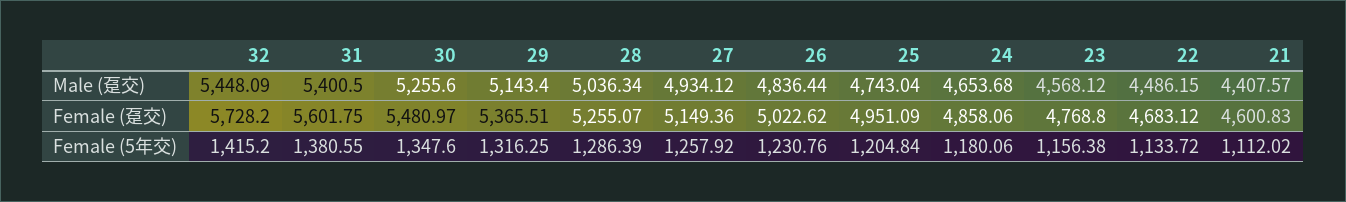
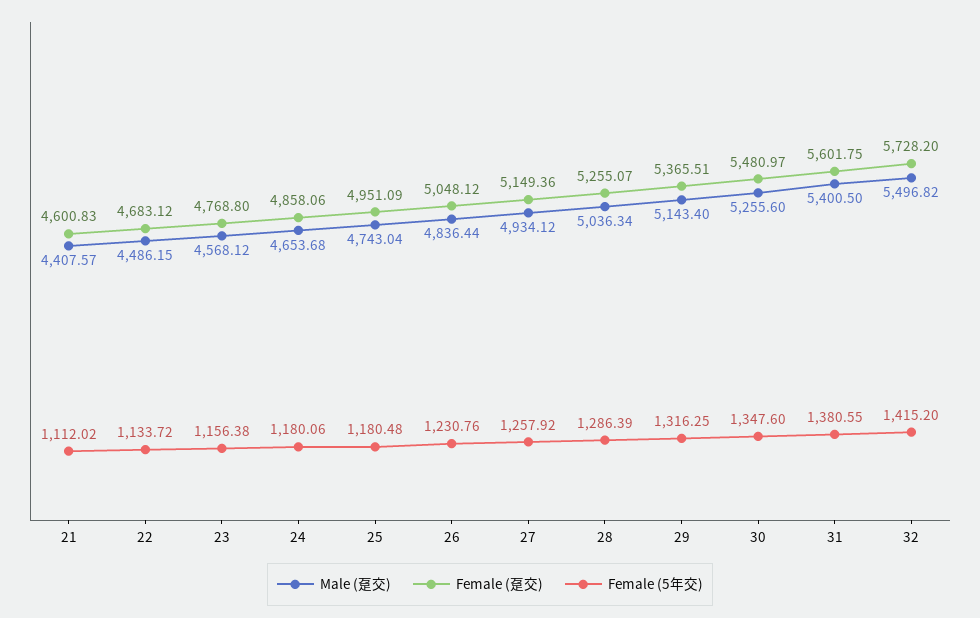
  {
    "Male (趸交)": {
-     "32": 5448.09,
+     "32": 5496.82,
      "31": 5400.5,
      "30": 5255.6,
      "29": 5143.4,
      "28": 5036.34,
      "27": 4934.12,
      "26": 4836.44,
      "25": 4743.04,
      "24": 4653.68,
      "23": 4568.12,
      "22": 4486.15,
      "21": 4407.57
    },
    "Female (趸交)": {
      "32": 5728.2,
      "31": 5601.75,
      "30": 5480.97,
      "29": 5365.51,
      "28": 5255.07,
      "27": 5149.36,
-     "26": 5022.62,
+     "26": 5048.12,
      "25": 4951.09,
      "24": 4858.06,
      "23": 4768.8,
      "22": 4683.12,
      "21": 4600.83
    },
    "Female (5年交)": {
      "32": 1415.2,
      "31": 1380.55,
      "30": 1347.6,
      "29": 1316.25,
      "28": 1286.39,
      "27": 1257.92,
      "26": 1230.76,
-     "25": 1204.84,
+     "25": 1180.48,
      "24": 1180.06,
      "23": 1156.38,
      "22": 1133.72,
      "21": 1112.02
    }
  }

